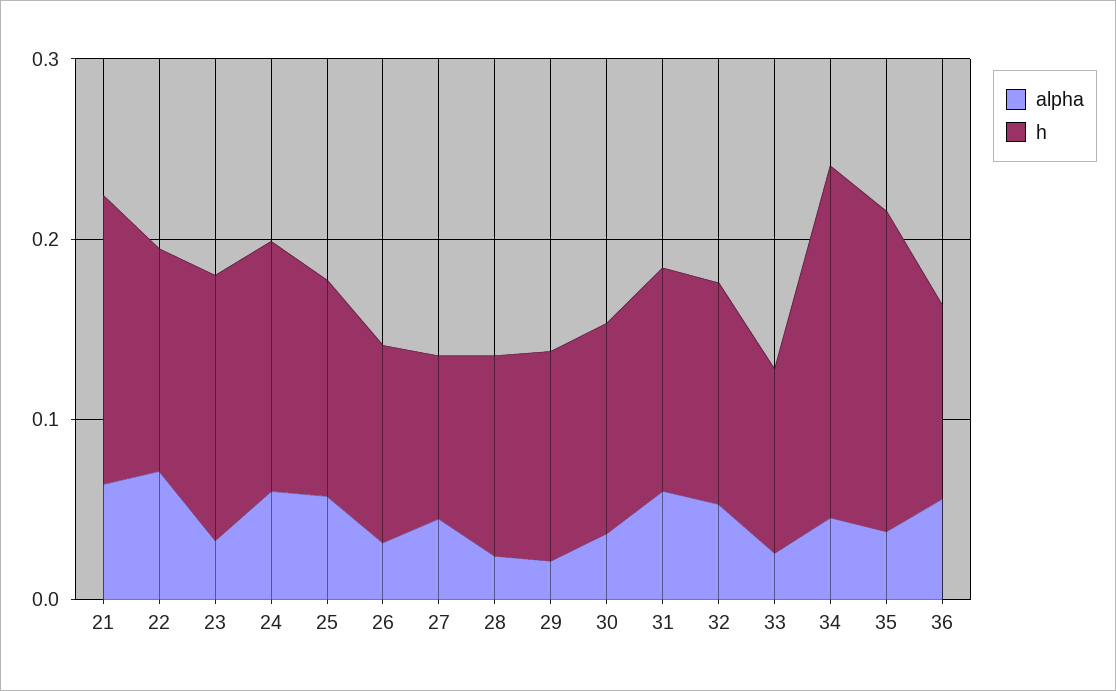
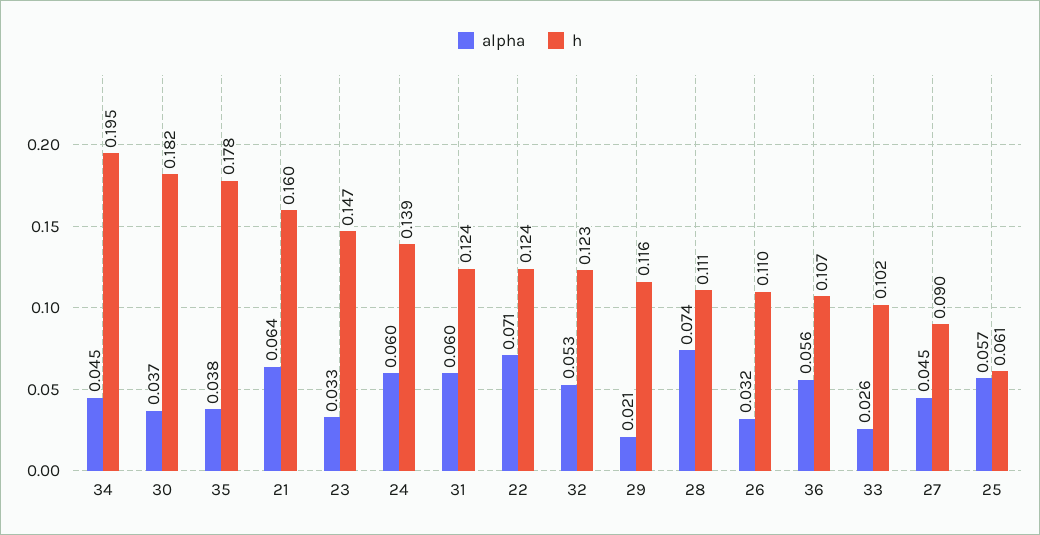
  {
    "alpha": {
      "21": 0.064,
      "22": 0.071,
      "23": 0.033,
      "24": 0.06,
      "25": 0.057,
      "26": 0.032,
      "27": 0.045,
-     "28": 0.02,
+     "28": 0.074,
      "29": 0.021,
      "30": 0.037,
      "31": 0.06,
      "32": 0.053,
      "33": 0.026,
      "34": 0.045,
      "35": 0.038,
      "36": 0.056
    },
    "h": {
      "21": 0.16,
      "22": 0.124,
      "23": 0.147,
      "24": 0.139,
-     "25": 0.12,
+     "25": 0.061,
      "26": 0.11,
      "27": 0.09,
      "28": 0.111,
      "29": 0.116,
-     "30": 0.12,
+     "30": 0.182,
      "31": 0.124,
      "32": 0.123,
      "33": 0.102,
      "34": 0.195,
      "35": 0.178,
      "36": 0.107
    }
  }

